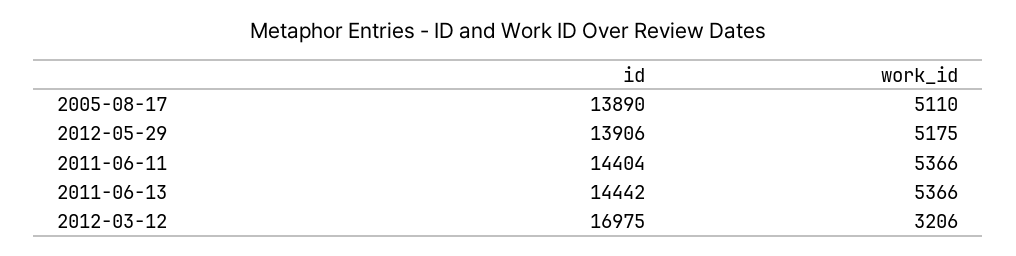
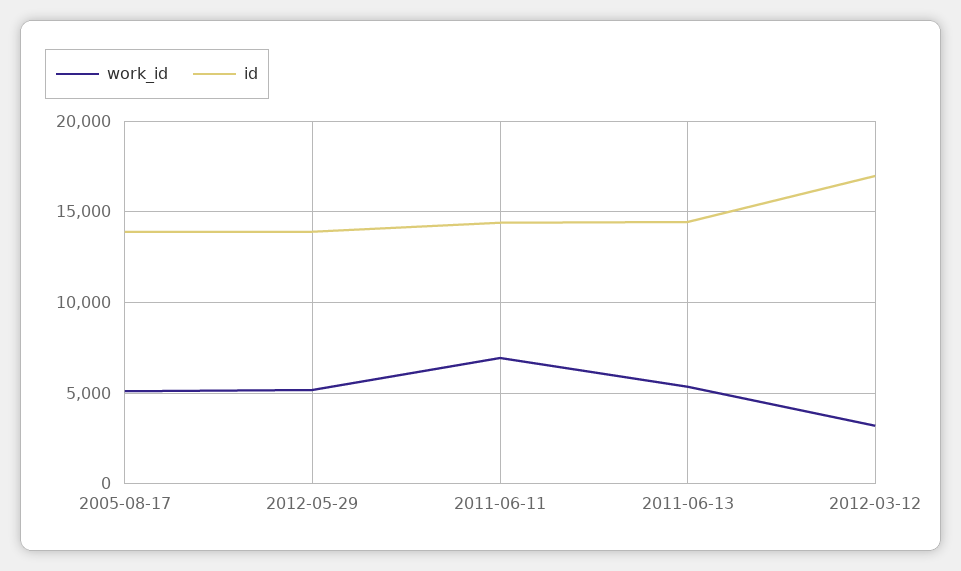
  {
    "id": {
      "2005-08-17": 13890,
      "2012-05-29": 13906,
      "2011-06-11": 14404,
      "2011-06-13": 14442,
      "2012-03-12": 16975
    },
    "work_id": {
      "2005-08-17": 5110,
      "2012-05-29": 5175,
-     "2011-06-11": 5366,
+     "2011-06-11": 7000,
      "2011-06-13": 5366,
      "2012-03-12": 3206
    }
  }

